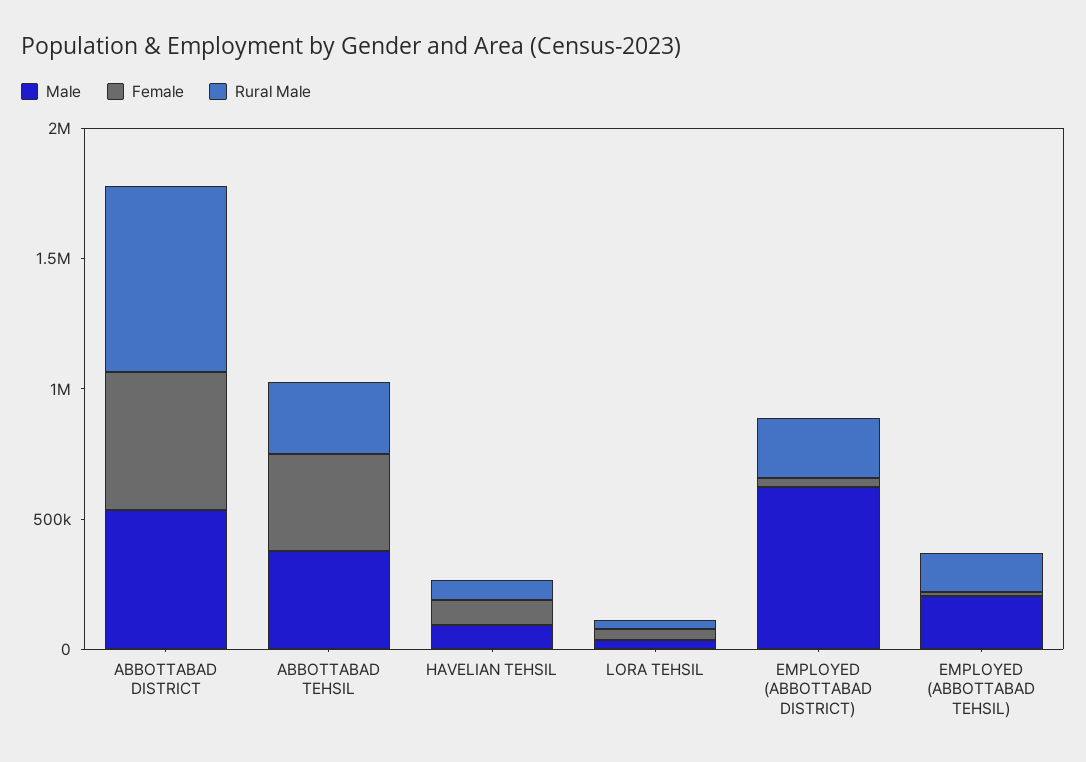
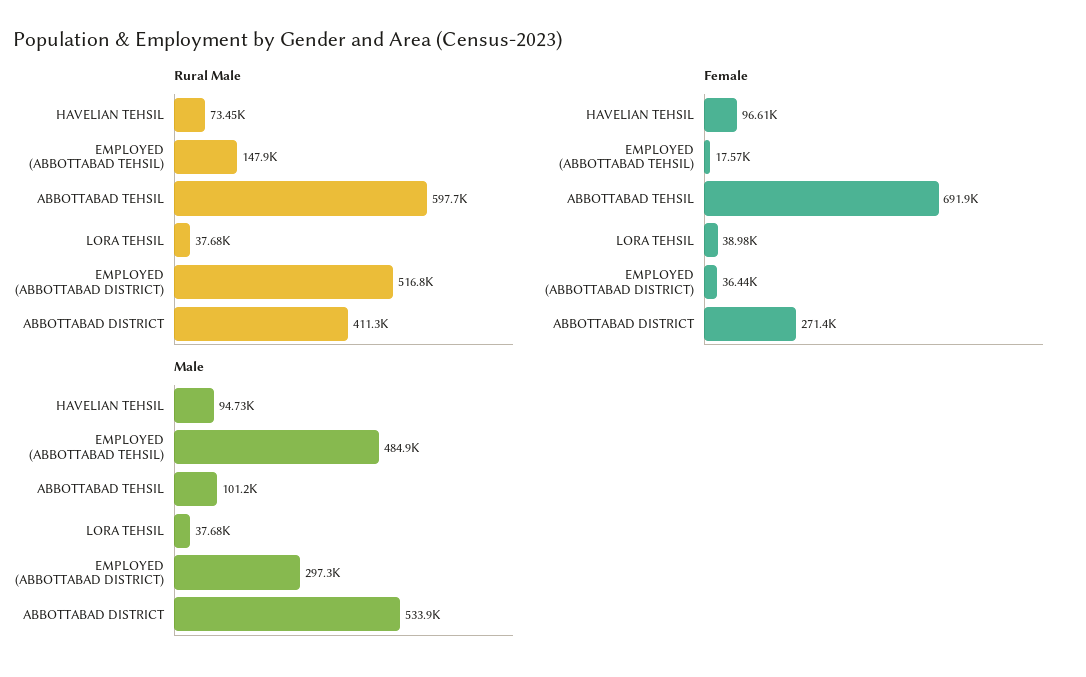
  {
    "Male": {
      "ABBOTTABAD DISTRICT": 533900,
-     "ABBOTTABAD TEHSIL": 400000,
+     "ABBOTTABAD TEHSIL": 101200,
      "HAVELIAN TEHSIL": 94730,
      "LORA TEHSIL": 37680,
-     "EMPLOYED (ABBOTTABAD DISTRICT)": 600000,
+     "EMPLOYED (ABBOTTABAD DISTRICT)": 297300,
-     "EMPLOYED (ABBOTTABAD TEHSIL)": 200000
+     "EMPLOYED (ABBOTTABAD TEHSIL)": 484900
    },
    "Female": {
-     "ABBOTTABAD DISTRICT": 500000,
+     "ABBOTTABAD DISTRICT": 271400,
-     "ABBOTTABAD TEHSIL": 400000,
+     "ABBOTTABAD TEHSIL": 691900,
      "HAVELIAN TEHSIL": 96610,
      "LORA TEHSIL": 38980,
      "EMPLOYED (ABBOTTABAD DISTRICT)": 36440,
      "EMPLOYED (ABBOTTABAD TEHSIL)": 17570
    },
    "Rural Male": {
-     "ABBOTTABAD DISTRICT": 700000,
+     "ABBOTTABAD DISTRICT": 411300,
-     "ABBOTTABAD TEHSIL": 300000,
+     "ABBOTTABAD TEHSIL": 597700,
      "HAVELIAN TEHSIL": 73450,
      "LORA TEHSIL": 37680,
-     "EMPLOYED (ABBOTTABAD DISTRICT)": 200000,
+     "EMPLOYED (ABBOTTABAD DISTRICT)": 516800,
      "EMPLOYED (ABBOTTABAD TEHSIL)": 147900
    }
  }

